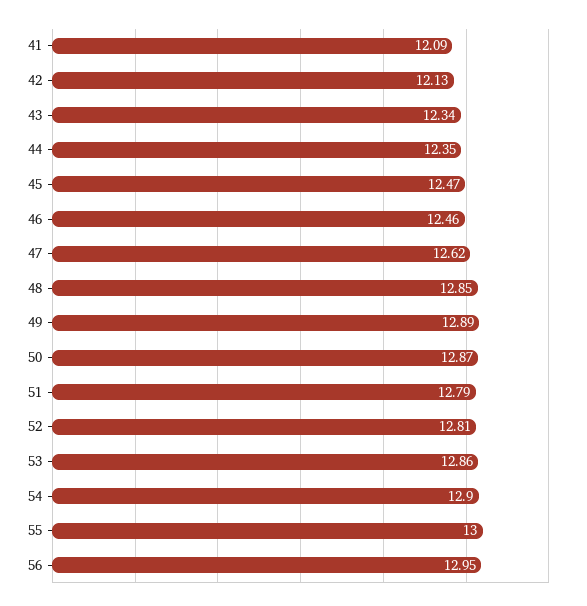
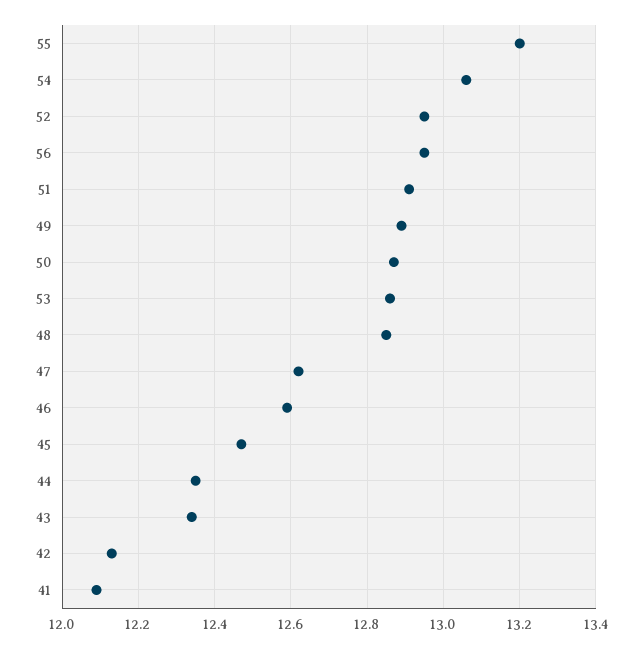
  {
    "41": 12.09,
    "42": 12.13,
    "43": 12.34,
    "44": 12.35,
    "45": 12.47,
-   "46": 12.46,
+   "46": 12.6,
    "47": 12.62,
    "48": 12.85,
    "49": 12.89,
    "50": 12.87,
-   "51": 12.79,
+   "51": 12.9,
-   "52": 12.81,
+   "52": 12.95,
    "53": 12.86,
-   "54": 12.9,
+   "54": 13.05,
-   "55": 13,
+   "55": 13.2,
    "56": 12.95
  }

